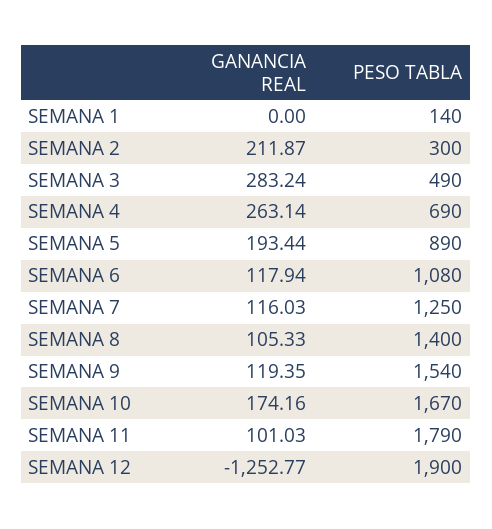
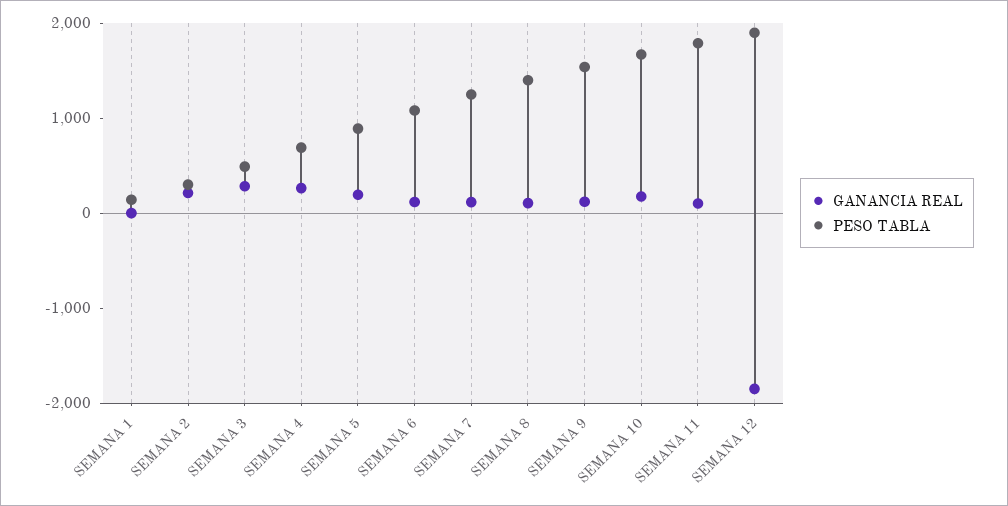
  {
    "GANANCIA REAL": {
      "SEMANA 1": 0,
      "SEMANA 2": 211.87,
      "SEMANA 3": 283.24,
      "SEMANA 4": 263.14,
      "SEMANA 5": 193.44,
      "SEMANA 6": 117.94,
      "SEMANA 7": 116.03,
      "SEMANA 8": 105.33,
      "SEMANA 9": 119.35,
      "SEMANA 10": 174.16,
      "SEMANA 11": 101.03,
-     "SEMANA 12": -1252.77
+     "SEMANA 12": -1800
    },
    "PESO TABLA": {
      "SEMANA 1": 140,
      "SEMANA 2": 300,
      "SEMANA 3": 490,
      "SEMANA 4": 690,
      "SEMANA 5": 890,
      "SEMANA 6": 1080,
      "SEMANA 7": 1250,
      "SEMANA 8": 1400,
      "SEMANA 9": 1540,
      "SEMANA 10": 1670,
      "SEMANA 11": 1790,
      "SEMANA 12": 1900
    }
  }

